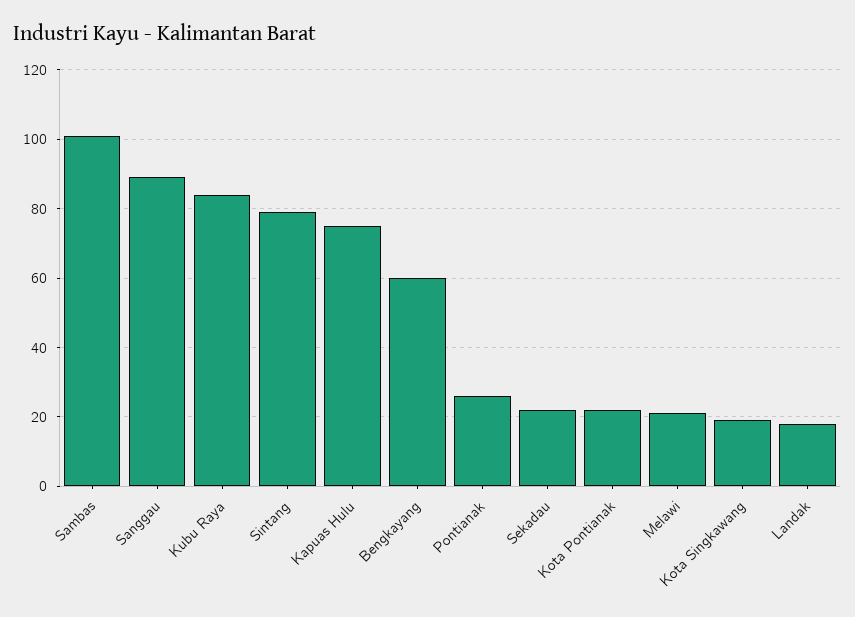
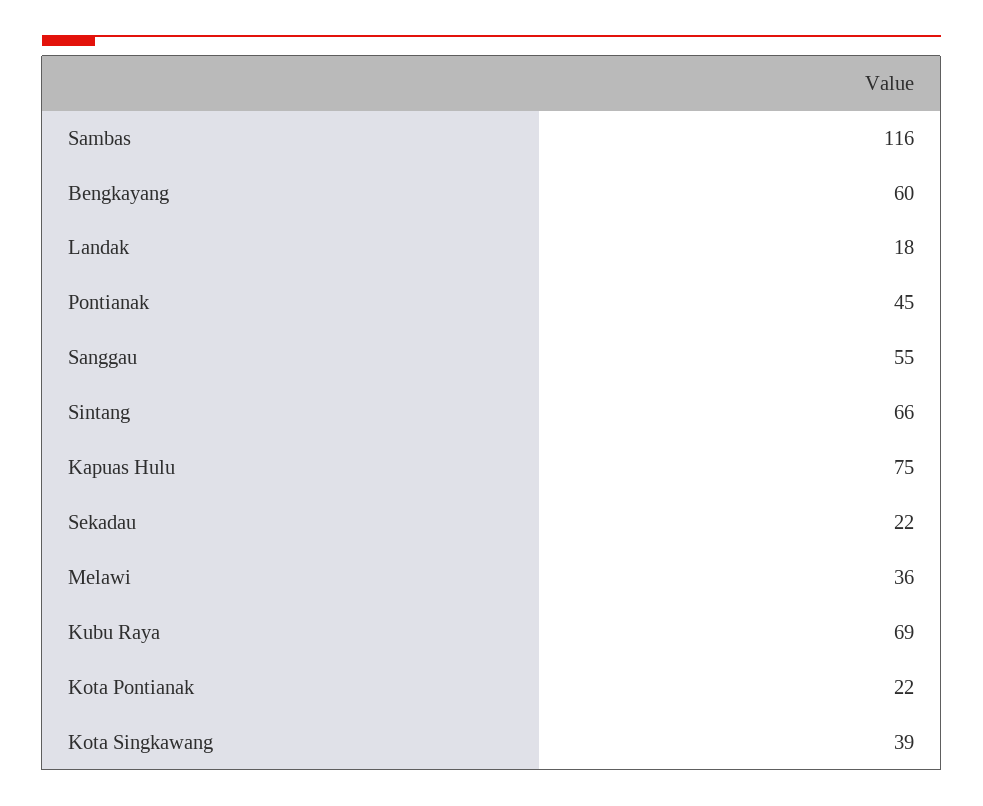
  {
-   "Sambas": 100,
+   "Sambas": 116,
-   "Sanggau": 90,
+   "Sanggau": 55,
-   "Kubu Raya": 85,
+   "Kubu Raya": 69,
-   "Sintang": 80,
+   "Sintang": 66,
    "Kapuas Hulu": 75,
    "Bengkayang": 60,
-   "Pontianak": 25,
+   "Pontianak": 45,
    "Sekadau": 22,
    "Kota Pontianak": 22,
-   "Melawi": 20,
+   "Melawi": 36,
-   "Kota Singkawang": 20,
+   "Kota Singkawang": 39,
    "Landak": 18
  }

